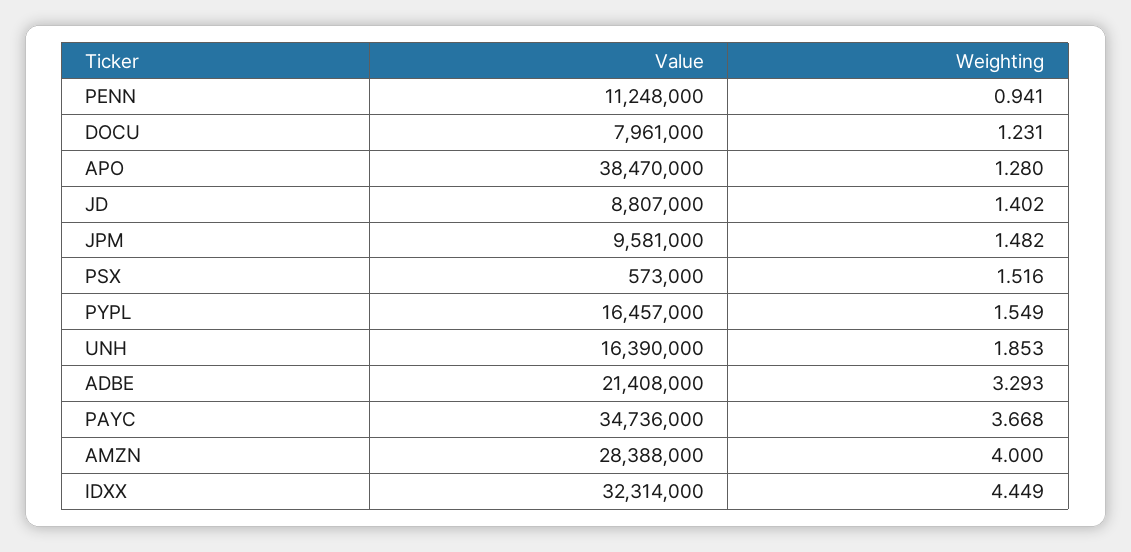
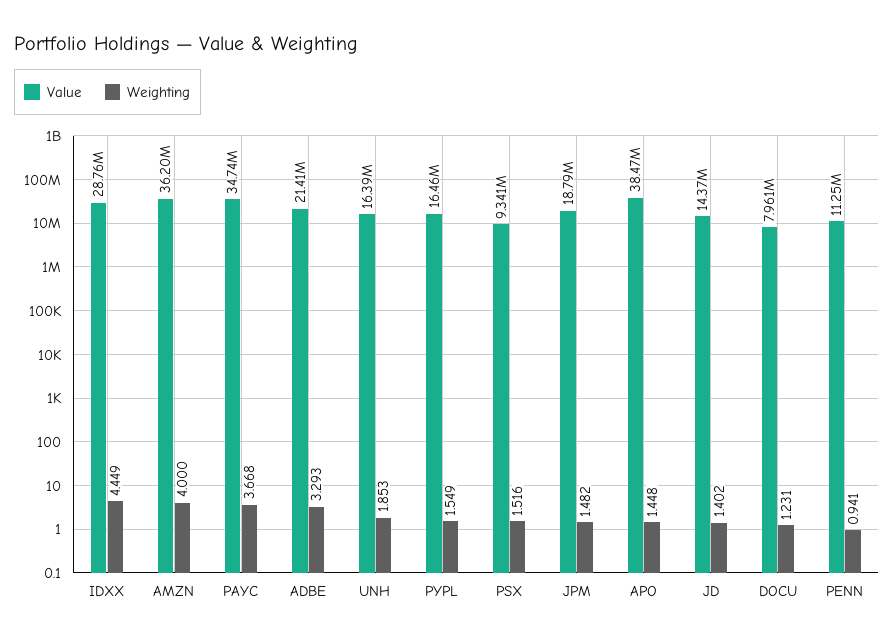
  {
    "Value": {
      "PENN": 11248000,
      "DOCU": 7961000,
      "APO": 38470000,
-     "JD": 8807000,
+     "JD": 14370000,
-     "JPM": 9581000,
+     "JPM": 18790000,
-     "PSX": 573000,
+     "PSX": 9341000,
      "PYPL": 16457000,
      "UNH": 16390000,
      "ADBE": 21408000,
      "PAYC": 34736000,
-     "AMZN": 28388000,
+     "AMZN": 36200000,
-     "IDXX": 32314000
+     "IDXX": 28760000
    },
    "Weighting": {
      "PENN": 0.941,
      "DOCU": 1.231,
-     "APO": 1.28,
+     "APO": 1.448,
      "JD": 1.402,
      "JPM": 1.482,
      "PSX": 1.516,
      "PYPL": 1.549,
      "UNH": 1.853,
      "ADBE": 3.293,
      "PAYC": 3.668,
      "AMZN": 4,
      "IDXX": 4.449
    }
  }

